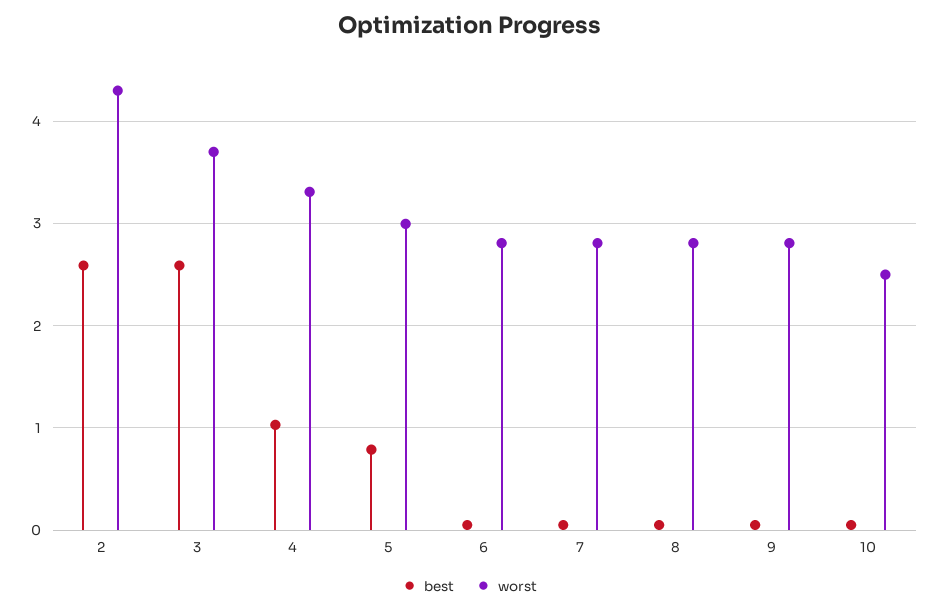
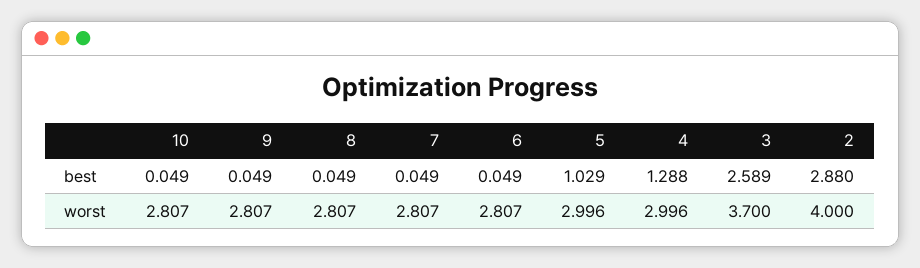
  {
    "best": {
-     "2": 2.6,
+     "2": 2.88,
      "3": 2.589,
-     "4": 1,
+     "4": 1.288,
-     "5": 0.8,
+     "5": 1.029,
      "6": 0.049,
      "7": 0.049,
      "8": 0.049,
      "9": 0.049,
      "10": 0.049
    },
    "worst": {
-     "2": 4.3,
+     "2": 4,
      "3": 3.7,
-     "4": 3.3,
+     "4": 2.996,
      "5": 2.996,
      "6": 2.807,
      "7": 2.807,
      "8": 2.807,
      "9": 2.807,
-     "10": 2.5
+     "10": 2.807
    }
  }

